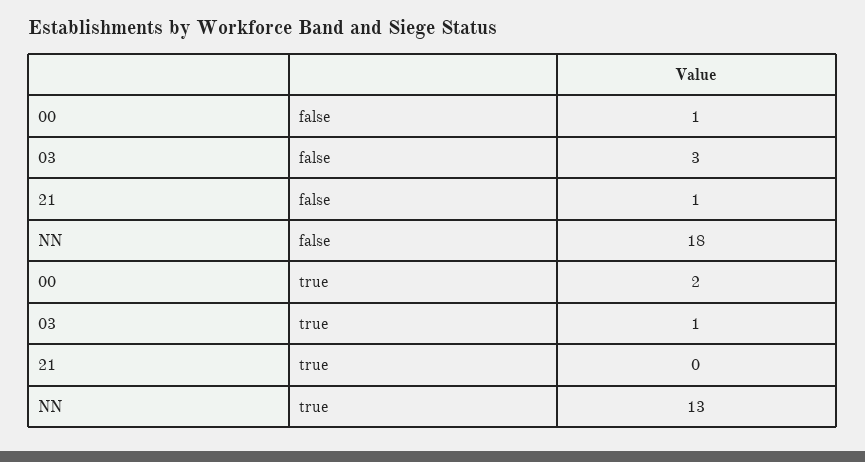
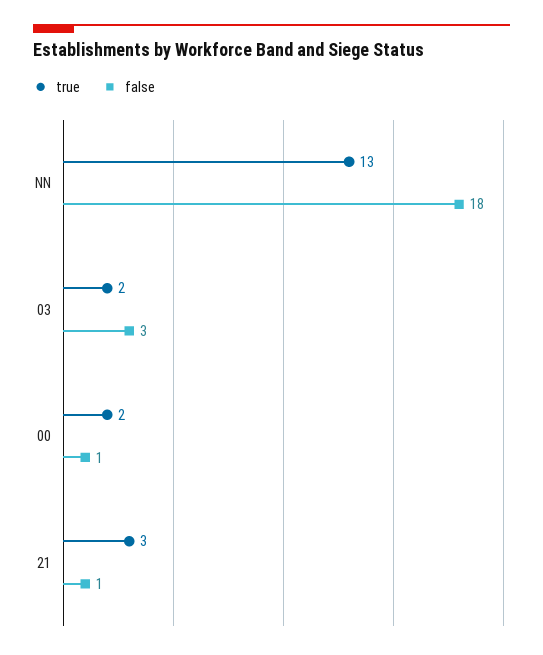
  {
    "false": {
      "00": 1,
      "03": 3,
      "21": 1,
      "NN": 18
    },
    "true": {
      "00": 2,
-     "03": 1,
+     "03": 2,
-     "21": 0,
+     "21": 3,
      "NN": 13
    }
  }

